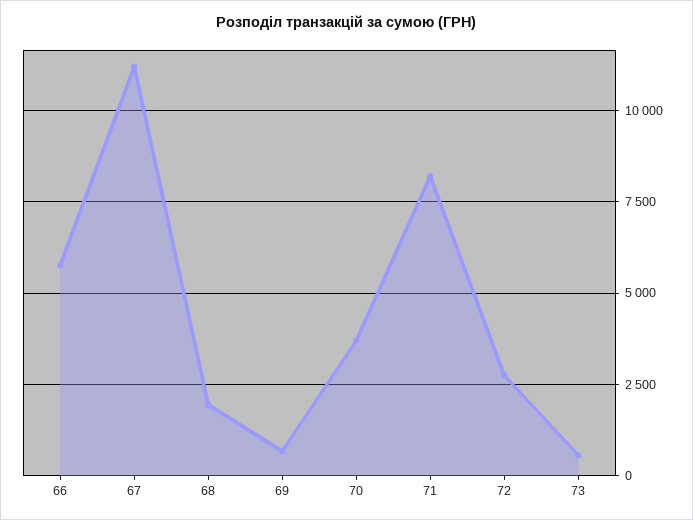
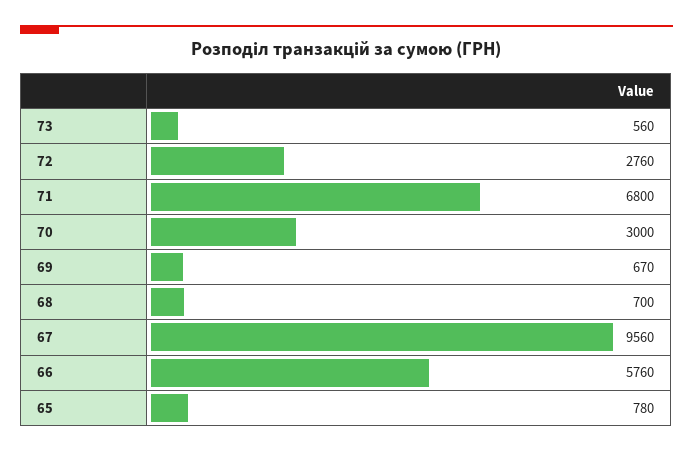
  {
    "66": 5760,
-   "67": 11250,
+   "67": 9560,
-   "68": 2000,
+   "68": 700,
    "69": 670,
-   "70": 3750,
+   "70": 3000,
-   "71": 8250,
+   "71": 6800,
    "72": 2760,
-   "73": 560
+   "73": 560,
+   "65": 780
  }

